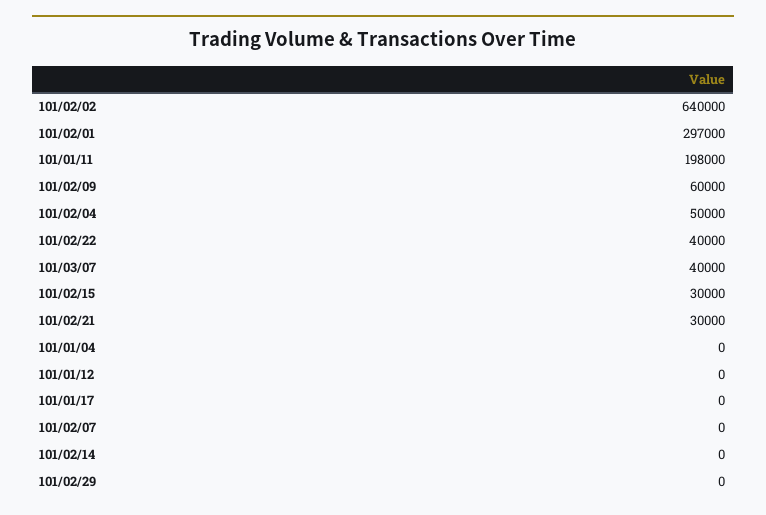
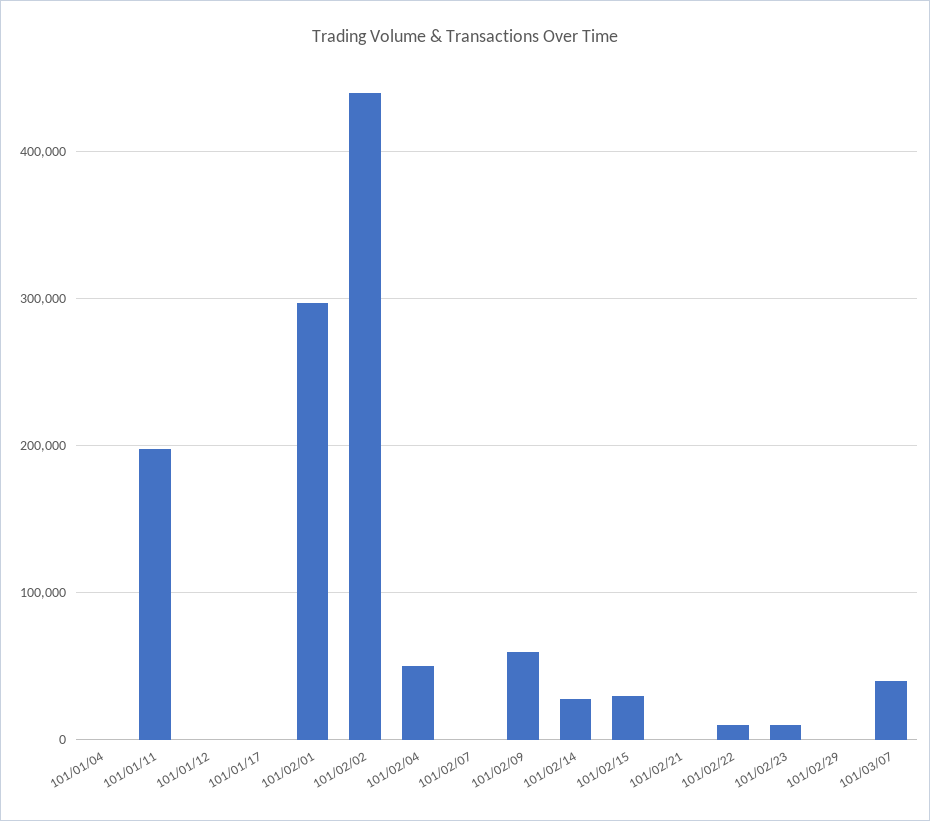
  {
-   "101/02/02": 640000,
+   "101/02/02": 440000,
    "101/02/01": 297000,
    "101/01/11": 198000,
    "101/02/09": 60000,
    "101/02/04": 50000,
-   "101/02/22": 40000,
+   "101/02/22": 10000,
    "101/03/07": 40000,
    "101/02/15": 30000,
-   "101/02/21": 30000,
+   "101/02/21": 0,
    "101/01/04": 0,
    "101/01/12": 0,
    "101/01/17": 0,
    "101/02/07": 0,
-   "101/02/14": 0,
+   "101/02/14": 30000,
-   "101/02/29": 0
+   "101/02/29": 0,
+   "101/02/23": 10000
  }

